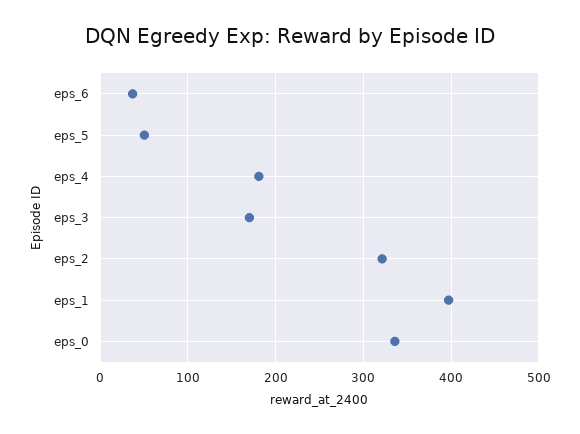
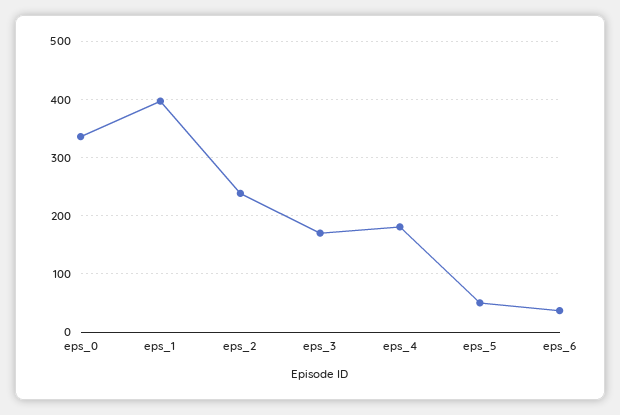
  {
    "eps_6": 40,
    "eps_5": 50,
    "eps_4": 180,
    "eps_3": 170,
-   "eps_2": 320,
+   "eps_2": 240,
    "eps_1": 400,
    "eps_0": 340
  }

